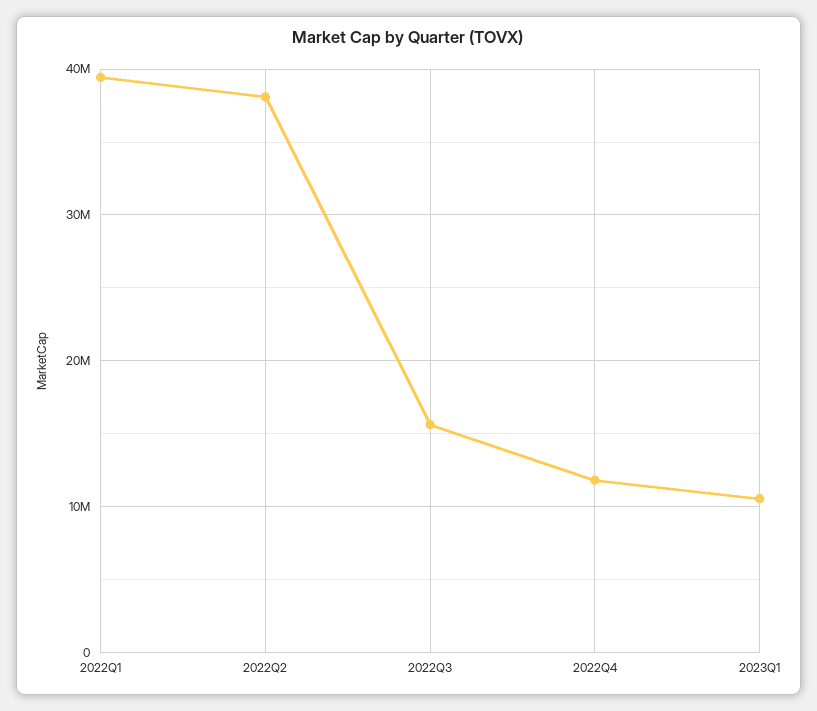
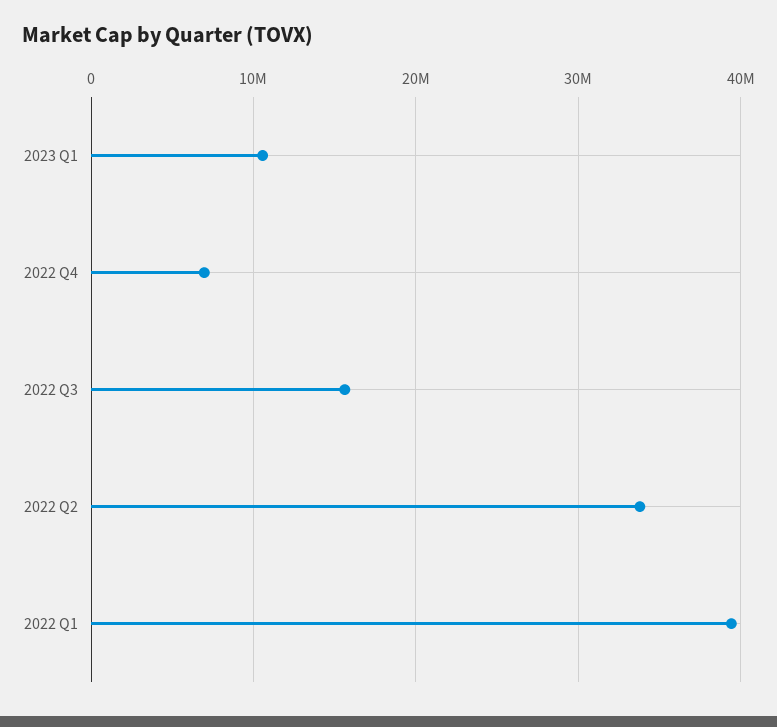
  {
    "2022Q1": 39000000,
-   "2022Q2": 38000000,
+   "2022Q2": 34000000,
    "2022Q3": 16000000,
-   "2022Q4": 12000000,
+   "2022Q4": 7000000,
    "2023Q1": 11000000
  }

